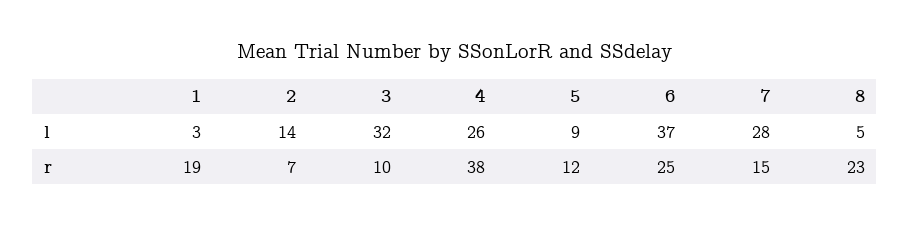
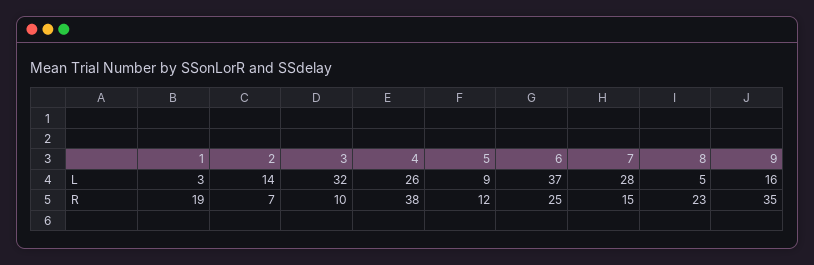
  {
    "1": {
      "l": 3,
      "r": 19
    },
    "2": {
      "l": 14,
      "r": 7
    },
    "3": {
      "l": 32,
      "r": 10
    },
    "4": {
      "l": 26,
      "r": 38
    },
    "5": {
      "l": 9,
      "r": 12
    },
    "6": {
      "l": 37,
      "r": 25
    },
    "7": {
      "l": 28,
      "r": 15
    },
    "8": {
      "l": 5,
      "r": 23
-   }
+   },
+   "9": {
+     "l": 16,
+     "r": 35
+   }
  }

